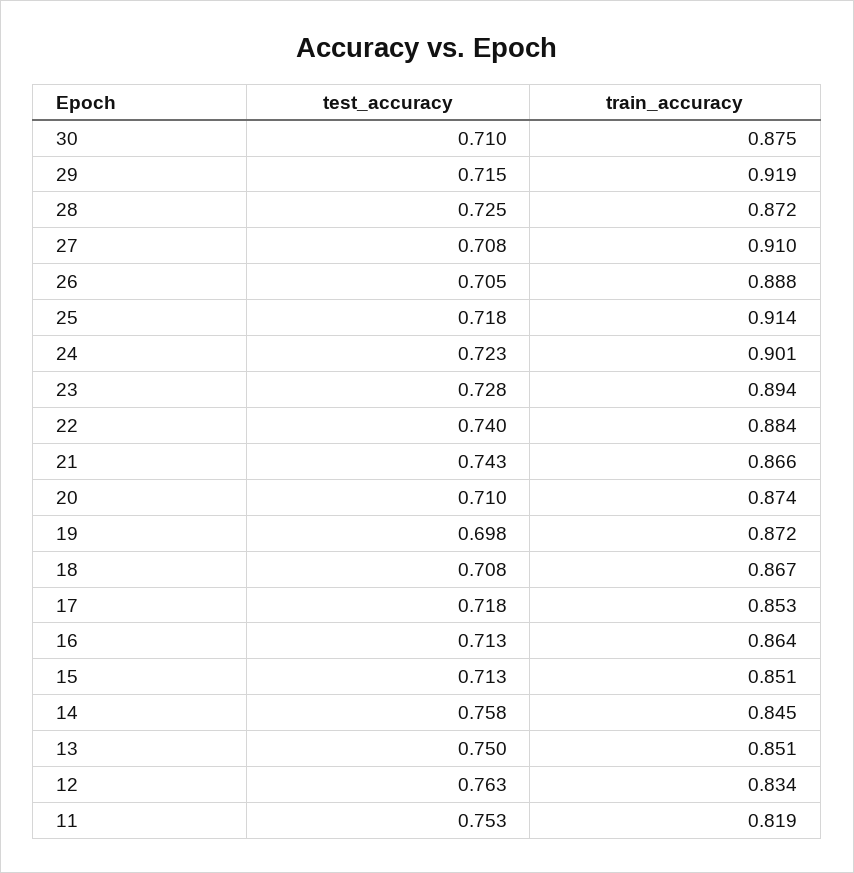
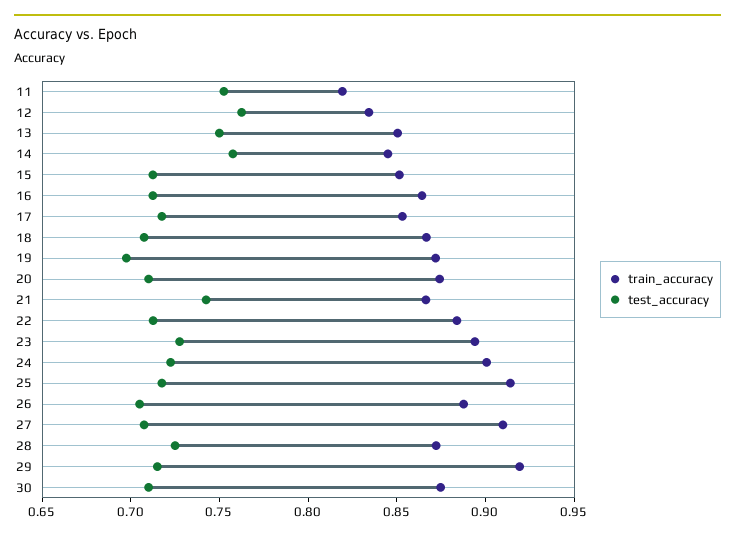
  {
    "test_accuracy": {
      "30": 0.71,
      "29": 0.715,
      "28": 0.725,
      "27": 0.708,
      "26": 0.705,
      "25": 0.718,
      "24": 0.723,
      "23": 0.728,
-     "22": 0.74,
+     "22": 0.71,
      "21": 0.743,
      "20": 0.71,
      "19": 0.698,
      "18": 0.708,
      "17": 0.718,
      "16": 0.713,
      "15": 0.713,
      "14": 0.758,
      "13": 0.75,
      "12": 0.763,
      "11": 0.753
    },
    "train_accuracy": {
      "30": 0.875,
      "29": 0.919,
      "28": 0.872,
      "27": 0.91,
      "26": 0.888,
      "25": 0.914,
      "24": 0.901,
      "23": 0.894,
      "22": 0.884,
      "21": 0.866,
      "20": 0.874,
      "19": 0.872,
      "18": 0.867,
      "17": 0.853,
      "16": 0.864,
      "15": 0.851,
      "14": 0.845,
      "13": 0.851,
      "12": 0.834,
      "11": 0.819
    }
  }

